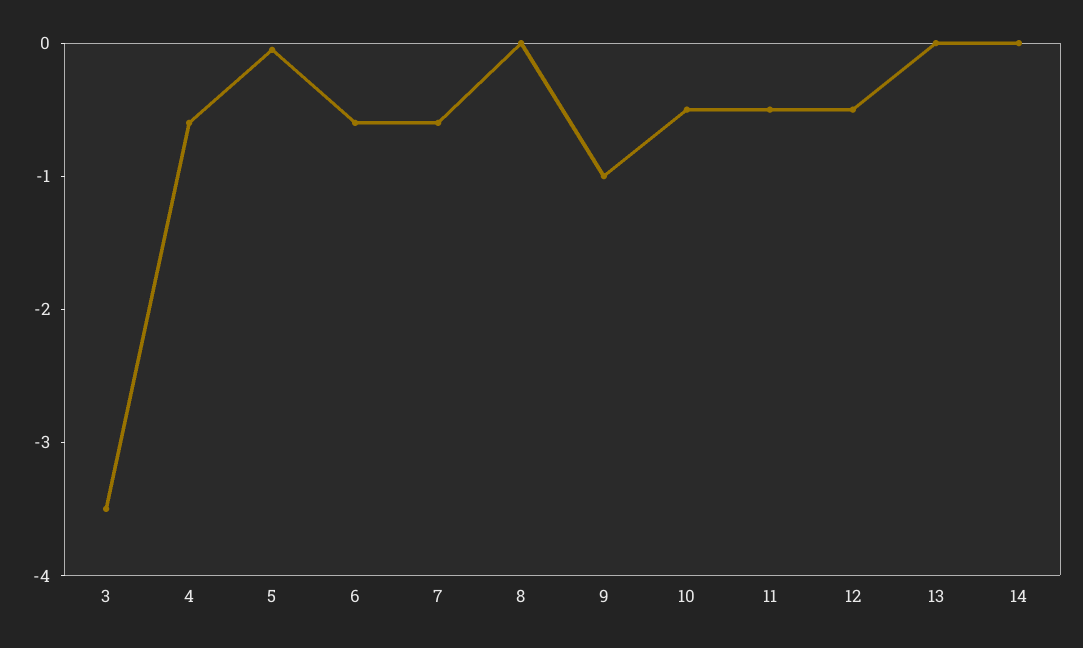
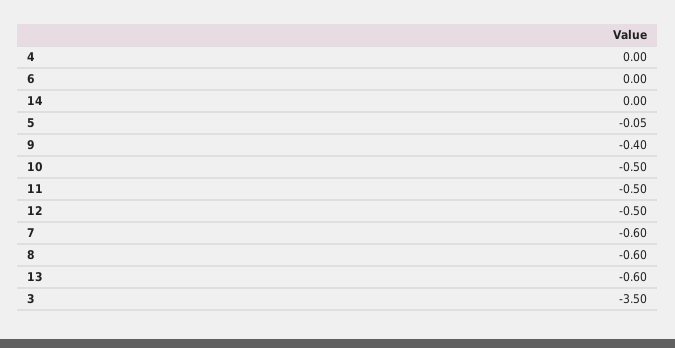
  {
    "3": -3.5,
-   "4": -0.6,
+   "4": 0,
    "5": -0.05,
-   "6": -0.6,
+   "6": 0,
    "7": -0.6,
-   "8": 0,
+   "8": -0.6,
-   "9": -1,
+   "9": -0.4,
    "10": -0.5,
    "11": -0.5,
    "12": -0.5,
-   "13": 0,
+   "13": -0.6,
    "14": 0
  }

